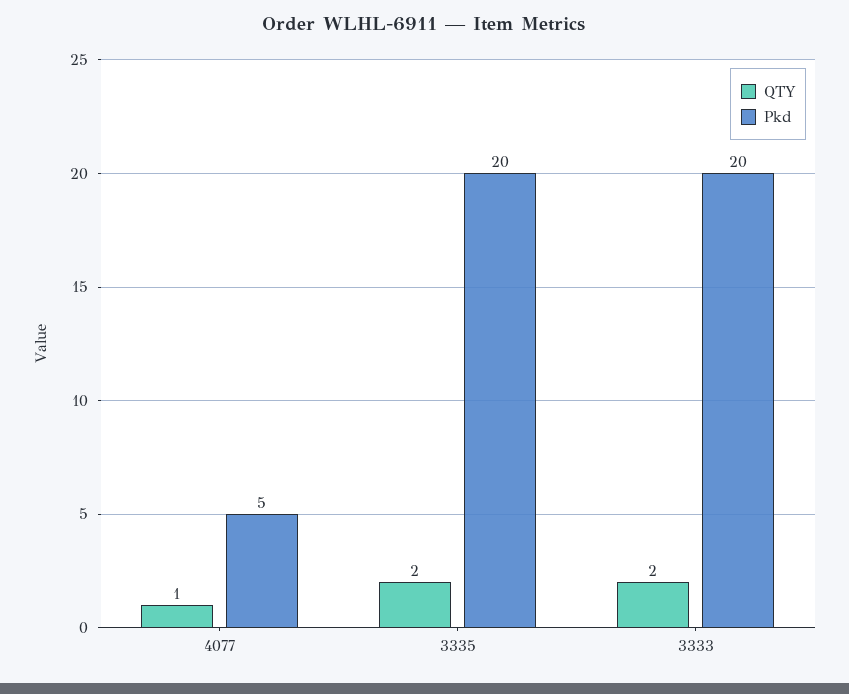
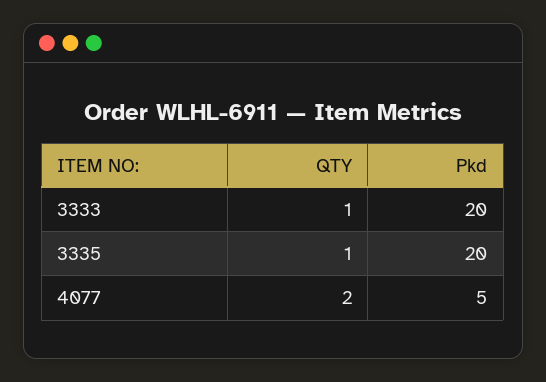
  {
    "QTY": {
-     "4077": 1,
+     "4077": 2,
-     "3335": 2,
+     "3335": 1,
-     "3333": 2
+     "3333": 1
    },
    "Pkd": {
      "4077": 5,
      "3335": 20,
      "3333": 20
    }
  }

